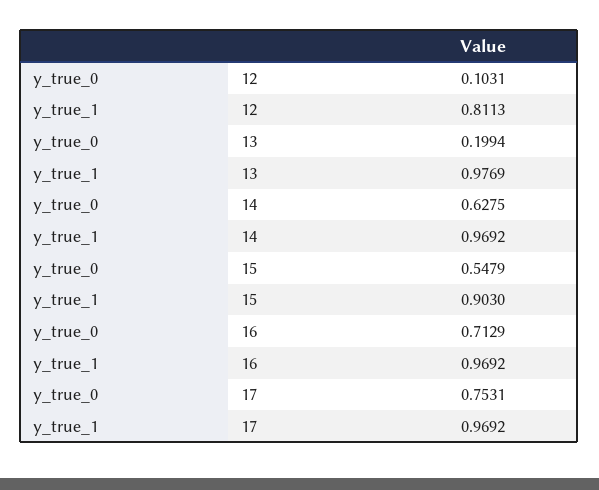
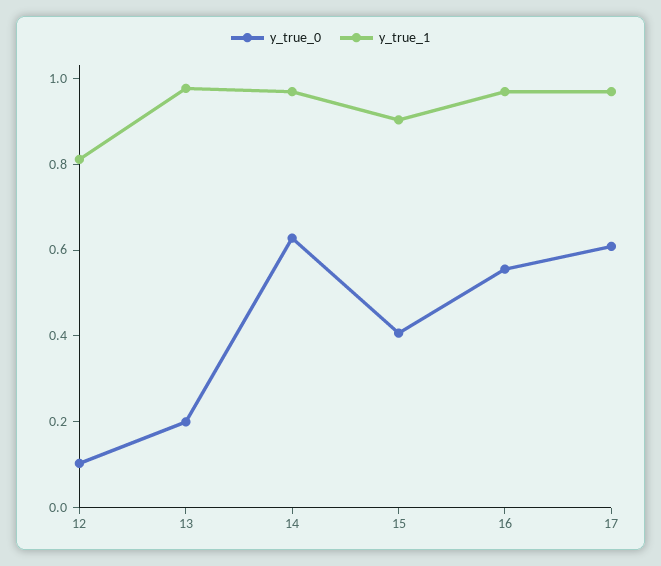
  {
    "y_true_0": {
      "12": 0.1031,
      "13": 0.1994,
      "14": 0.6275,
-     "15": 0.5479,
+     "15": 0.4,
-     "16": 0.7129,
+     "16": 0.55,
-     "17": 0.7531
+     "17": 0.6
    },
    "y_true_1": {
      "12": 0.8113,
      "13": 0.9769,
      "14": 0.9692,
      "15": 0.903,
      "16": 0.9692,
      "17": 0.9692
    }
  }

